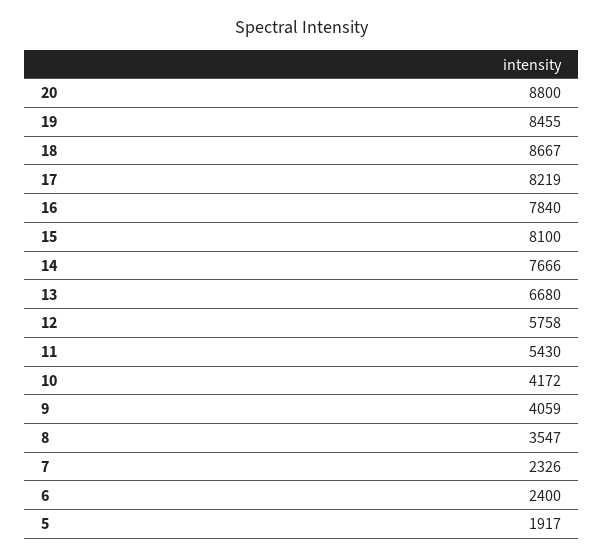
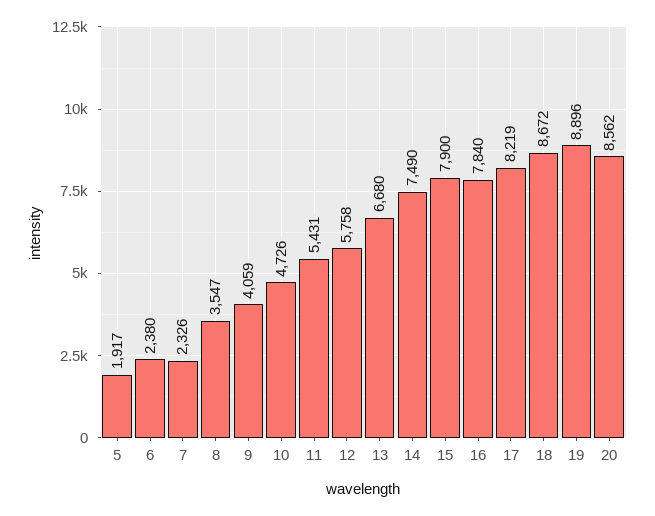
  {
-   "20": 8800,
+   "20": 8562,
-   "19": 8455,
+   "19": 8896,
-   "18": 8667,
+   "18": 8672,
    "17": 8219,
    "16": 7840,
-   "15": 8100,
+   "15": 7900,
-   "14": 7666,
+   "14": 7490,
    "13": 6680,
    "12": 5758,
-   "11": 5430,
+   "11": 5431,
-   "10": 4172,
+   "10": 4726,
    "9": 4059,
    "8": 3547,
    "7": 2326,
-   "6": 2400,
+   "6": 2380,
    "5": 1917
  }

